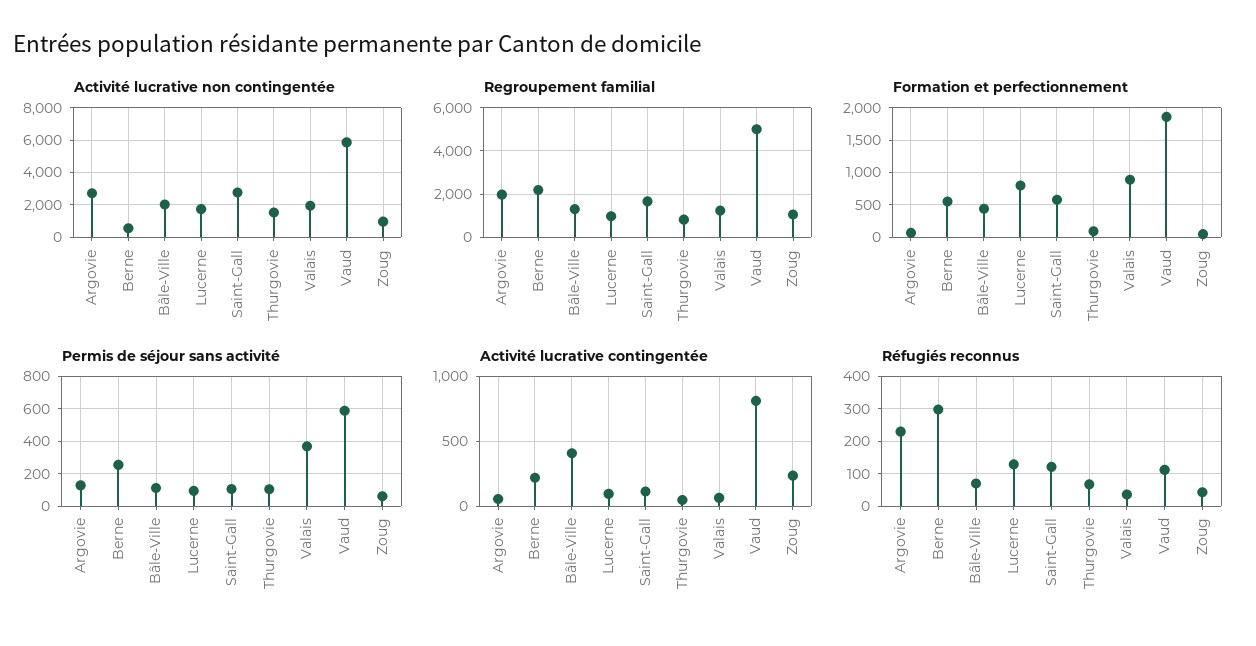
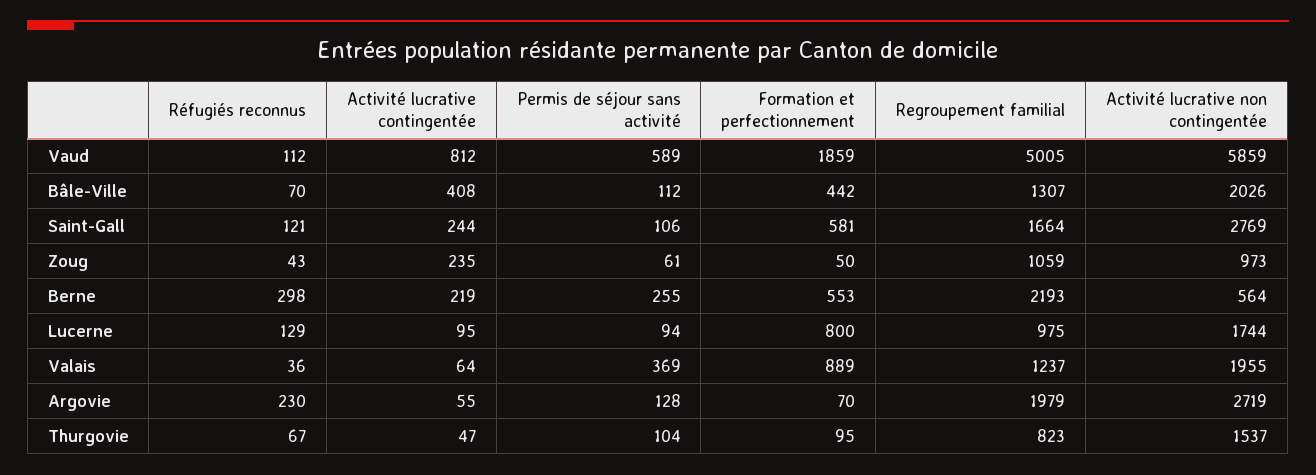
  {
    "Activité lucrative non contingentée": {
      "Argovie": 2719,
      "Berne": 564,
      "Bâle-Ville": 2026,
      "Lucerne": 1744,
      "Saint-Gall": 2769,
      "Thurgovie": 1537,
      "Valais": 1955,
      "Vaud": 5859,
      "Zoug": 973
    },
    "Regroupement familial": {
      "Argovie": 1979,
      "Berne": 2193,
      "Bâle-Ville": 1307,
      "Lucerne": 975,
      "Saint-Gall": 1664,
      "Thurgovie": 823,
      "Valais": 1237,
      "Vaud": 5005,
      "Zoug": 1059
    },
    "Formation et perfectionnement": {
      "Argovie": 70,
      "Berne": 553,
      "Bâle-Ville": 442,
      "Lucerne": 800,
      "Saint-Gall": 581,
      "Thurgovie": 95,
      "Valais": 889,
      "Vaud": 1859,
      "Zoug": 50
    },
    "Permis de séjour sans activité": {
      "Argovie": 128,
      "Berne": 255,
      "Bâle-Ville": 112,
      "Lucerne": 94,
      "Saint-Gall": 106,
      "Thurgovie": 104,
      "Valais": 369,
      "Vaud": 589,
      "Zoug": 61
    },
    "Activité lucrative contingentée": {
      "Argovie": 55,
      "Berne": 219,
      "Bâle-Ville": 408,
      "Lucerne": 95,
-     "Saint-Gall": 100,
+     "Saint-Gall": 244,
      "Thurgovie": 47,
      "Valais": 64,
      "Vaud": 812,
      "Zoug": 235
    },
    "Réfugiés reconnus": {
      "Argovie": 230,
      "Berne": 298,
      "Bâle-Ville": 70,
      "Lucerne": 129,
      "Saint-Gall": 121,
      "Thurgovie": 67,
      "Valais": 36,
      "Vaud": 112,
      "Zoug": 43
    }
  }

